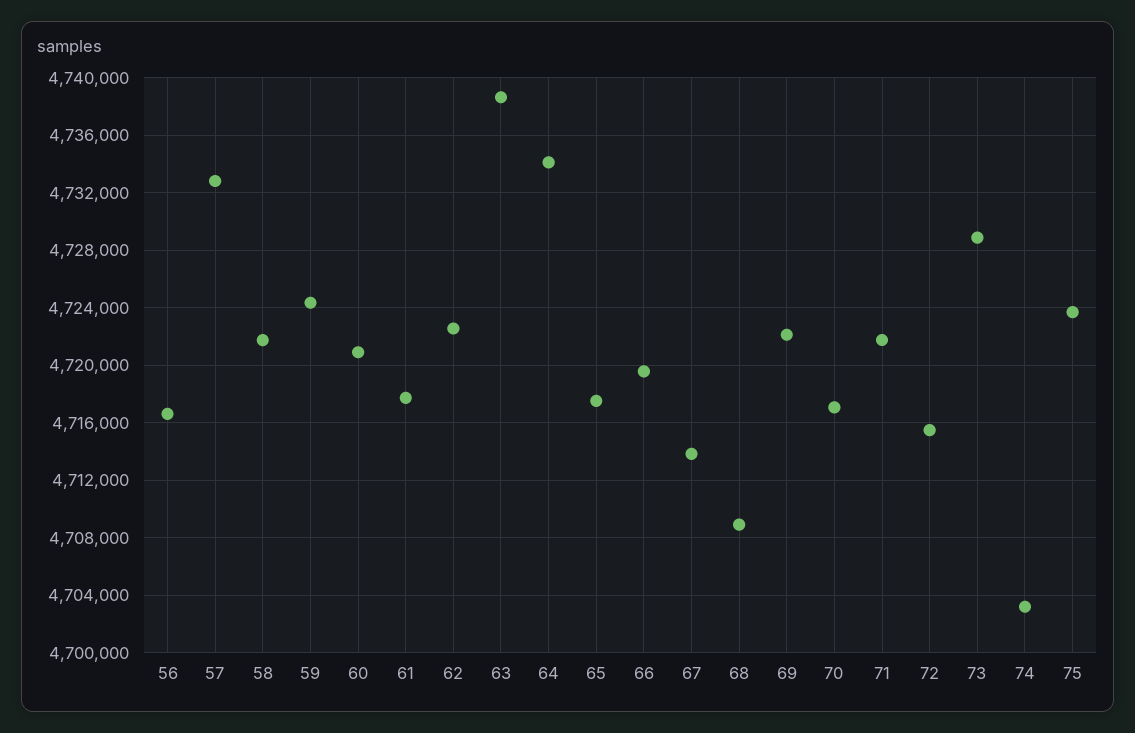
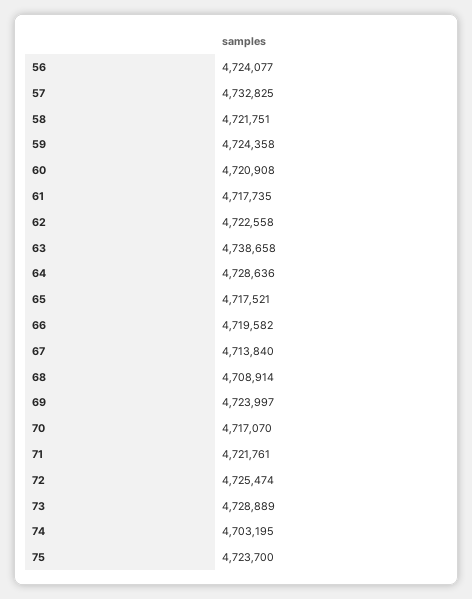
  {
-   "56": 4716500,
+   "56": 4724077,
    "57": 4732825,
    "58": 4721751,
    "59": 4724358,
    "60": 4720908,
    "61": 4717735,
    "62": 4722558,
    "63": 4738658,
-   "64": 4734000,
+   "64": 4728636,
    "65": 4717521,
    "66": 4719582,
    "67": 4713840,
    "68": 4708914,
-   "69": 4722000,
+   "69": 4723997,
    "70": 4717070,
    "71": 4721761,
-   "72": 4715500,
+   "72": 4725474,
    "73": 4728889,
    "74": 4703195,
    "75": 4723700
  }

